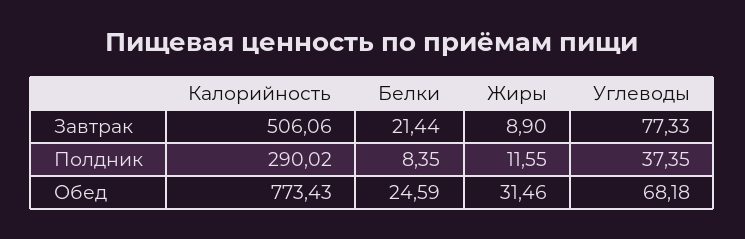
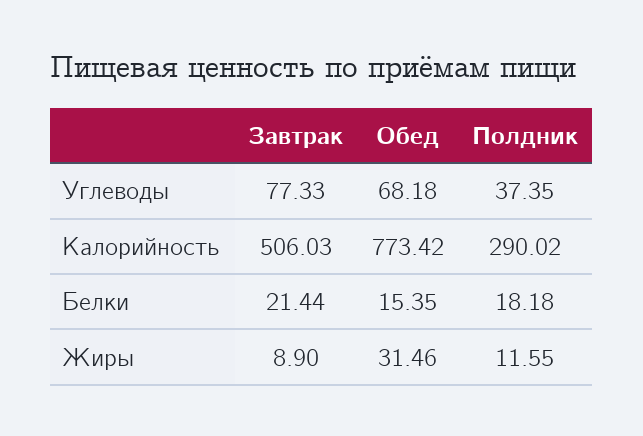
  {
    "Калорийность": {
-     "Завтрак": 506.06,
+     "Завтрак": 506.03,
      "Полдник": 290.02,
-     "Обед": 773.43
+     "Обед": 773.42
    },
    "Белки": {
      "Завтрак": 21.44,
-     "Полдник": 8.35,
+     "Полдник": 18.18,
-     "Обед": 24.59
+     "Обед": 15.35
    },
    "Жиры": {
      "Завтрак": 8.9,
      "Полдник": 11.55,
      "Обед": 31.46
    },
    "Углеводы": {
      "Завтрак": 77.33,
      "Полдник": 37.35,
      "Обед": 68.18
    }
  }

